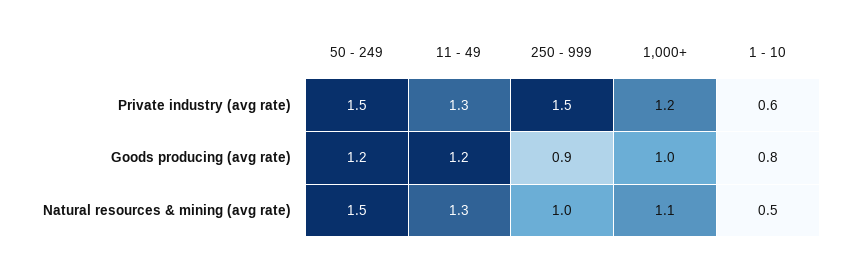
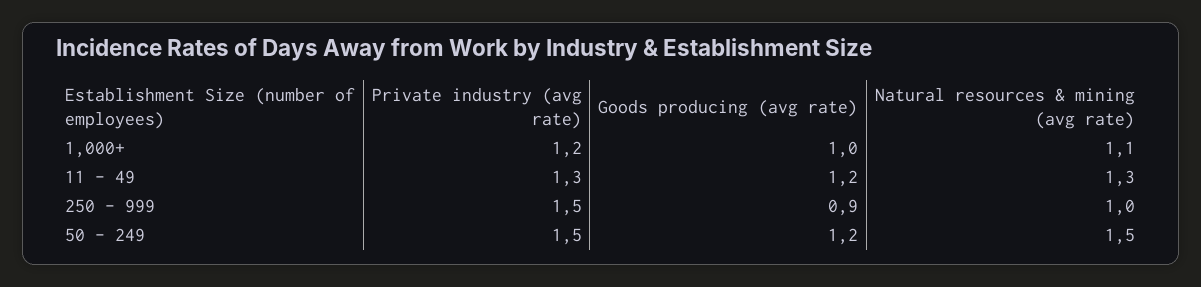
  {
    "50 - 249": {
      "Private industry (avg rate)": 1.5,
      "Goods producing (avg rate)": 1.2,
      "Natural resources & mining (avg rate)": 1.5
    },
    "11 - 49": {
      "Private industry (avg rate)": 1.3,
      "Goods producing (avg rate)": 1.2,
      "Natural resources & mining (avg rate)": 1.3
    },
    "250 - 999": {
      "Private industry (avg rate)": 1.5,
      "Goods producing (avg rate)": 0.9,
      "Natural resources & mining (avg rate)": 1
    },
    "1,000+": {
      "Private industry (avg rate)": 1.2,
      "Goods producing (avg rate)": 1,
      "Natural resources & mining (avg rate)": 1.1
-   },
+   }
-   "1 - 10": {
-     "Private industry (avg rate)": 0.6,
-     "Goods producing (avg rate)": 0.8,
-     "Natural resources & mining (avg rate)": 0.5
-   }
  }

